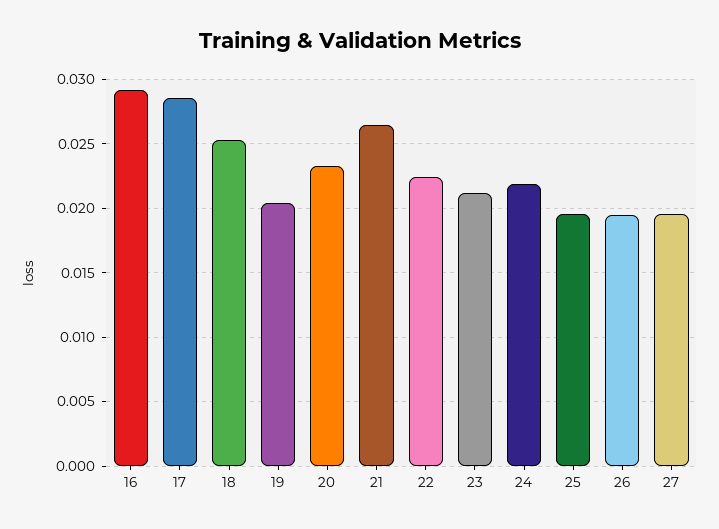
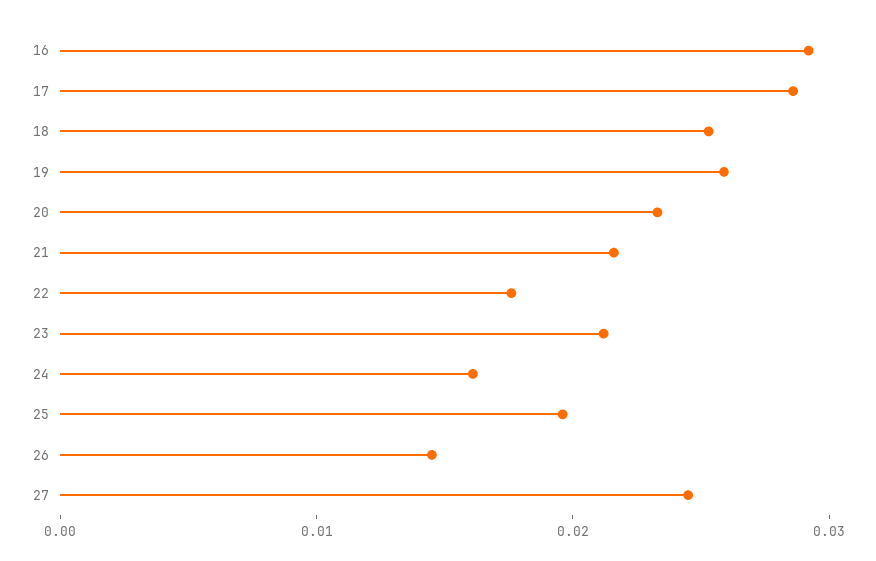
  {
    "16": 0.029,
    "17": 0.0285,
    "18": 0.0255,
-   "19": 0.0205,
+   "19": 0.026,
    "20": 0.0235,
-   "21": 0.0265,
+   "21": 0.022,
-   "22": 0.0225,
+   "22": 0.018,
    "23": 0.021,
-   "24": 0.022,
+   "24": 0.016,
    "25": 0.0195,
-   "26": 0.0195,
+   "26": 0.014,
-   "27": 0.0195
+   "27": 0.024
  }

